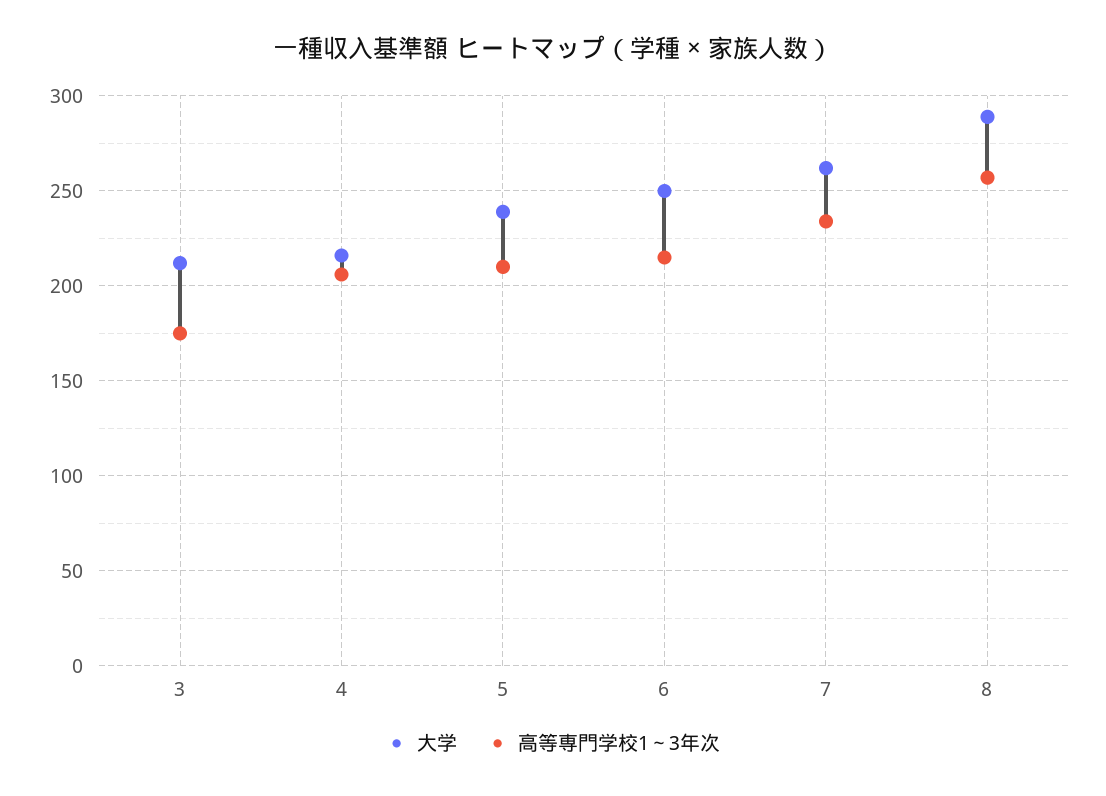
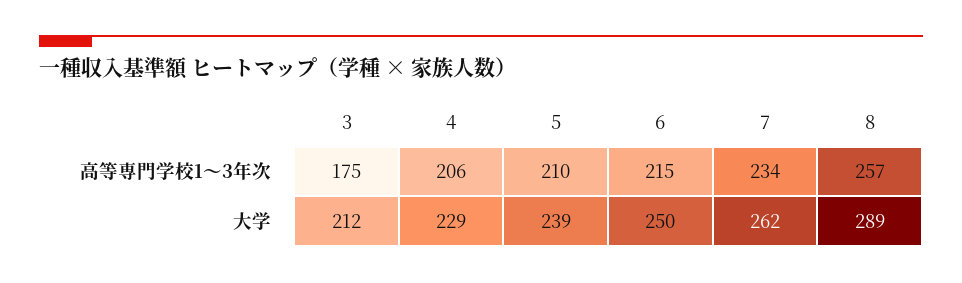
  {
    "大学": {
      "3": 212,
-     "4": 215,
+     "4": 229,
      "5": 239,
      "6": 250,
      "7": 262,
      "8": 289
    },
    "高等専門学校1～3年次": {
      "3": 175,
      "4": 206,
      "5": 210,
      "6": 215,
      "7": 234,
      "8": 257
    }
  }

